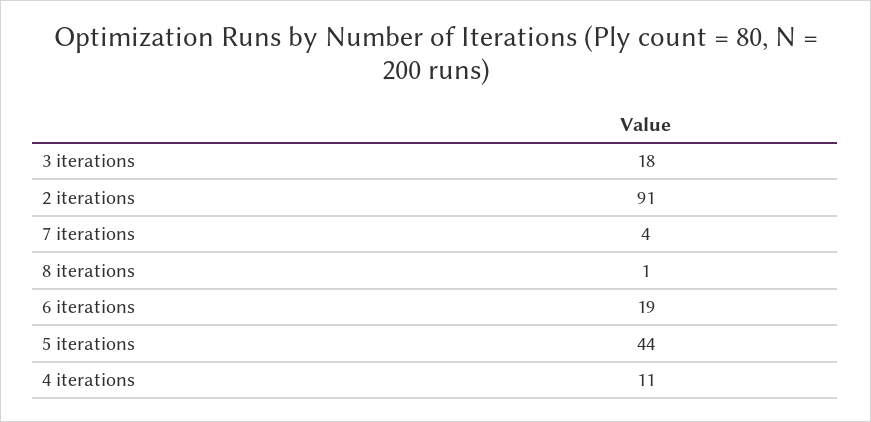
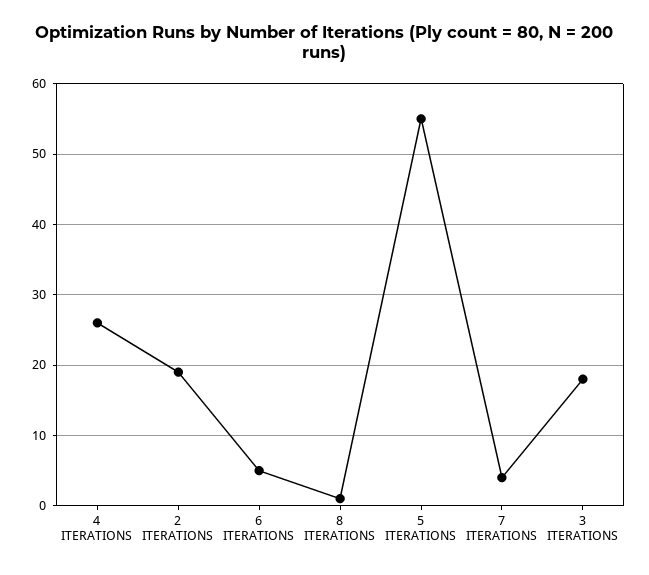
  {
    "3 iterations": 18,
-   "2 iterations": 91,
+   "2 iterations": 19,
    "7 iterations": 4,
    "8 iterations": 1,
-   "6 iterations": 19,
+   "6 iterations": 5,
-   "5 iterations": 44,
+   "5 iterations": 55,
-   "4 iterations": 11
+   "4 iterations": 26
  }

